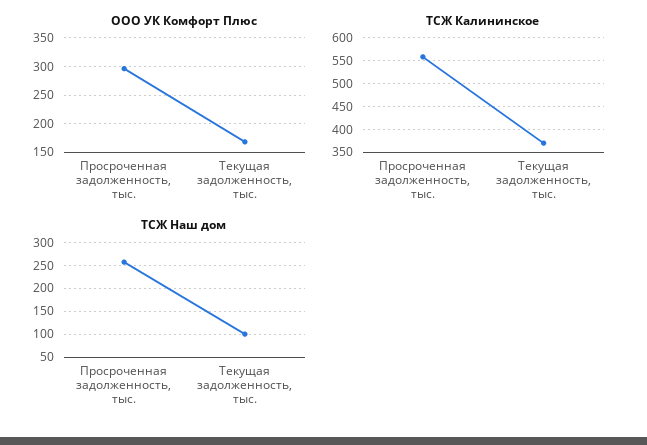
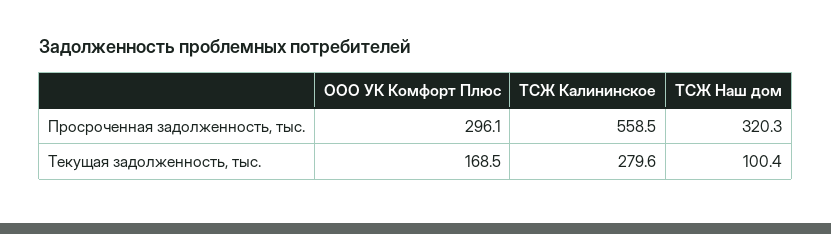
  {
    "ООО УК Комфорт Плюс": {
      "Просроченная задолженность, тыс.": 296.1,
      "Текущая задолженность, тыс.": 168.5
    },
    "ТСЖ Калининское": {
      "Просроченная задолженность, тыс.": 558.5,
-     "Текущая задолженность, тыс.": 375
+     "Текущая задолженность, тыс.": 279.6
    },
    "ТСЖ Наш дом": {
-     "Просроченная задолженность, тыс.": 250,
+     "Просроченная задолженность, тыс.": 320.3,
      "Текущая задолженность, тыс.": 100.4
    }
  }

